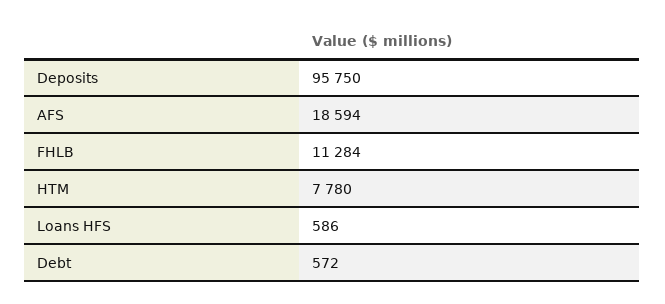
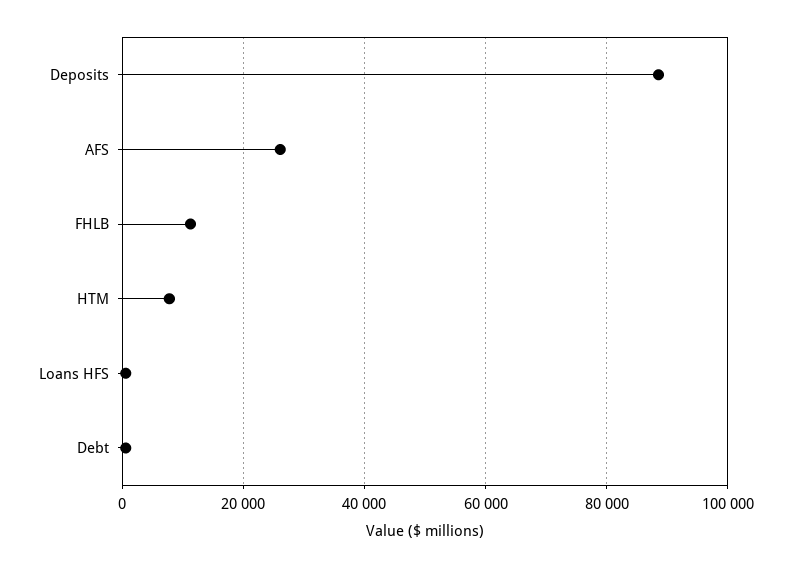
  {
-   "Deposits": 95750,
+   "Deposits": 88000,
-   "AFS": 18594,
+   "AFS": 26000,
    "FHLB": 11284,
    "HTM": 7780,
    "Loans HFS": 586,
    "Debt": 572
  }

